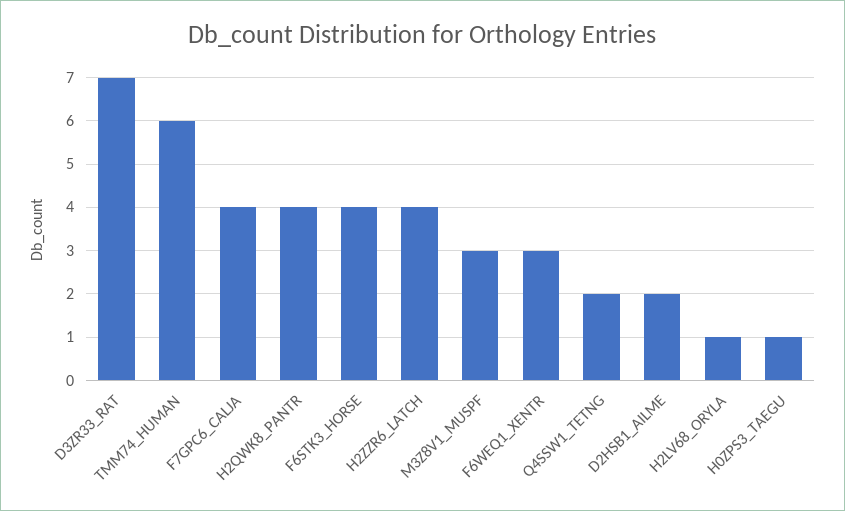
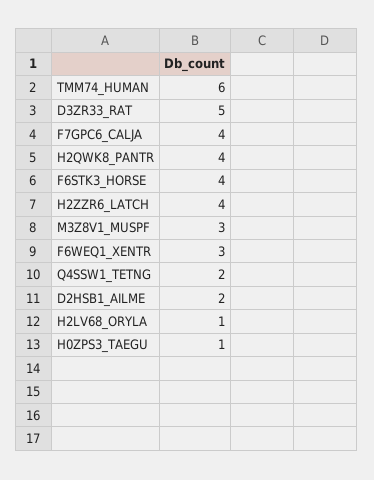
  {
-   "D3ZR33_RAT": 7,
+   "D3ZR33_RAT": 5,
    "TMM74_HUMAN": 6,
    "F7GPC6_CALJA": 4,
    "H2QWK8_PANTR": 4,
    "F6STK3_HORSE": 4,
    "H2ZZR6_LATCH": 4,
    "M3Z8V1_MUSPF": 3,
    "F6WEQ1_XENTR": 3,
    "Q4SSW1_TETNG": 2,
    "D2HSB1_AILME": 2,
    "H2LV68_ORYLA": 1,
    "H0ZPS3_TAEGU": 1
  }

